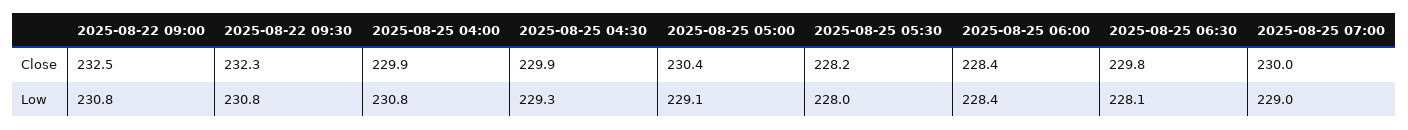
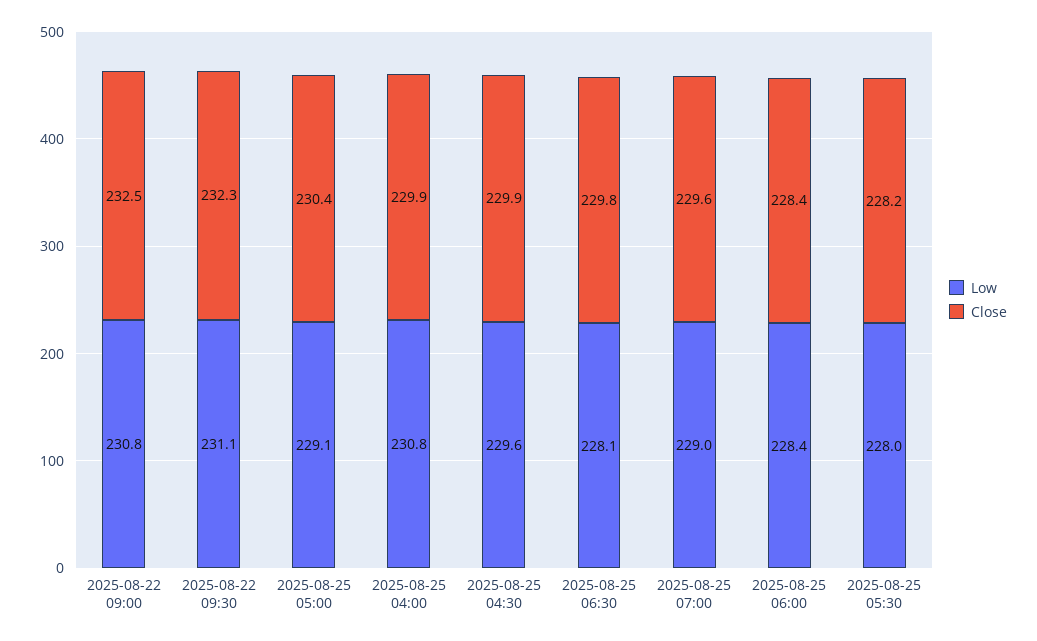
  {
    "Close": {
      "2025-08-22 09:00": 232.5,
      "2025-08-22 09:30": 232.3,
      "2025-08-25 04:00": 229.9,
      "2025-08-25 04:30": 229.9,
      "2025-08-25 05:00": 230.4,
      "2025-08-25 05:30": 228.2,
      "2025-08-25 06:00": 228.4,
      "2025-08-25 06:30": 229.8,
-     "2025-08-25 07:00": 230
+     "2025-08-25 07:00": 229.6
    },
    "Low": {
      "2025-08-22 09:00": 230.8,
-     "2025-08-22 09:30": 230.8,
+     "2025-08-22 09:30": 231.1,
      "2025-08-25 04:00": 230.8,
-     "2025-08-25 04:30": 229.3,
+     "2025-08-25 04:30": 229.6,
      "2025-08-25 05:00": 229.1,
      "2025-08-25 05:30": 228,
      "2025-08-25 06:00": 228.4,
      "2025-08-25 06:30": 228.1,
      "2025-08-25 07:00": 229
    }
  }

